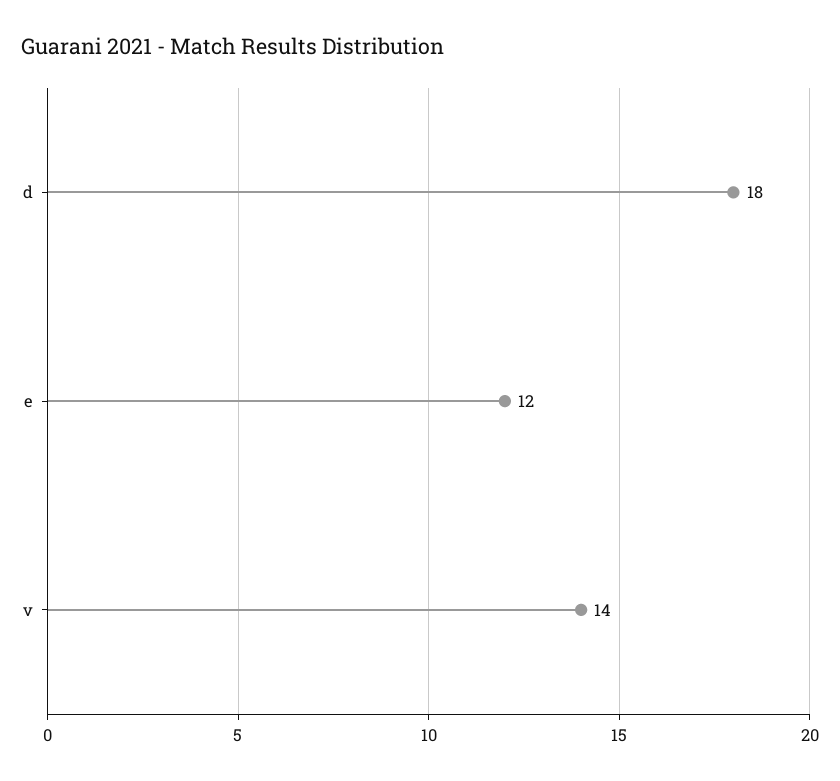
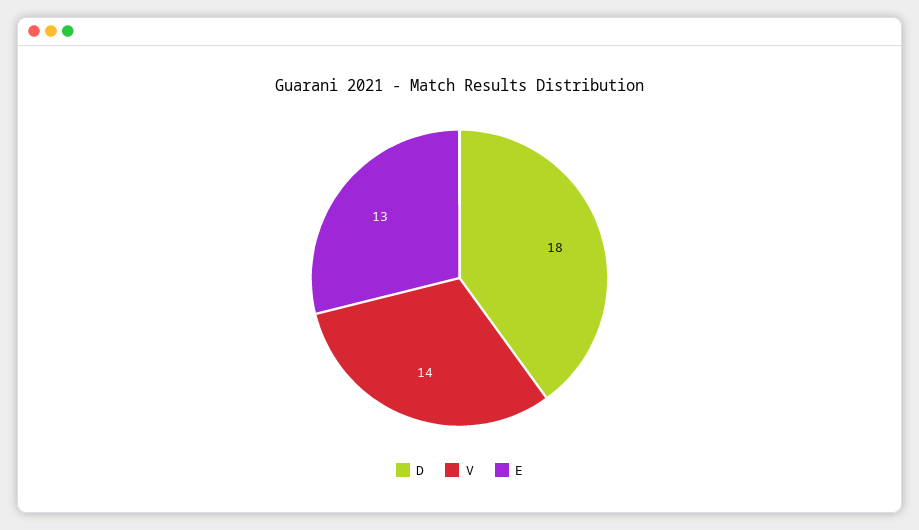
  {
    "d": 18,
-   "e": 12,
+   "e": 13,
    "v": 14
  }

